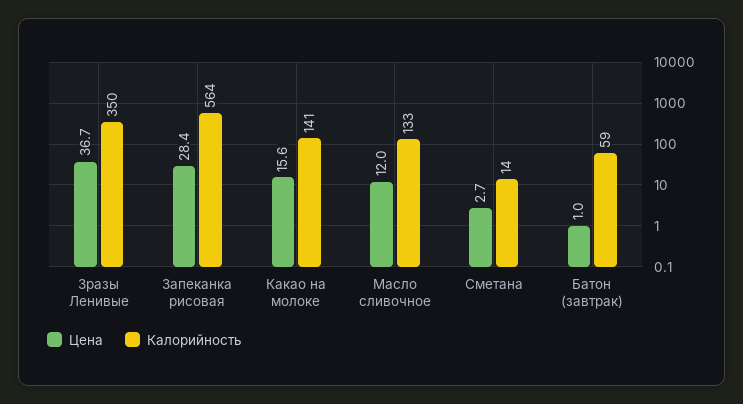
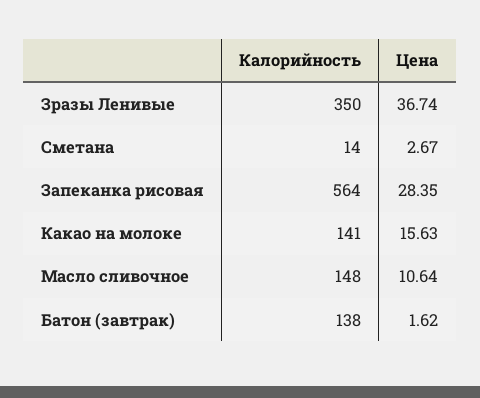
  {
    "Цена": {
      "Зразы Ленивые": 36.74,
      "Запеканка рисовая": 28.35,
      "Какао на молоке": 15.63,
-     "Масло сливочное": 12,
+     "Масло сливочное": 10.64,
      "Сметана": 2.67,
-     "Батон (завтрак)": 1
+     "Батон (завтрак)": 1.62
    },
    "Калорийность": {
      "Зразы Ленивые": 350,
      "Запеканка рисовая": 564,
      "Какао на молоке": 141,
-     "Масло сливочное": 133,
+     "Масло сливочное": 148,
      "Сметана": 14,
-     "Батон (завтрак)": 59
+     "Батон (завтрак)": 138
    }
  }

